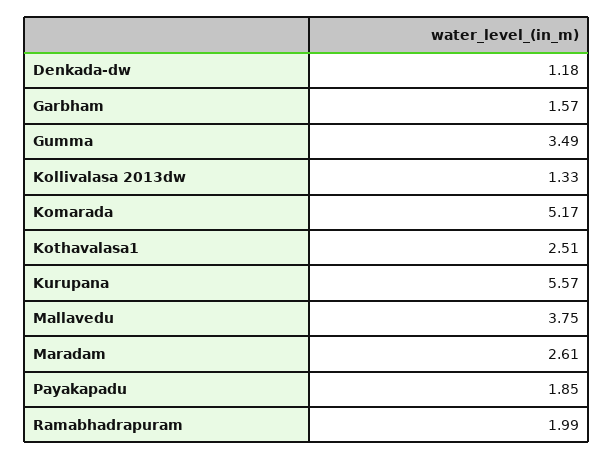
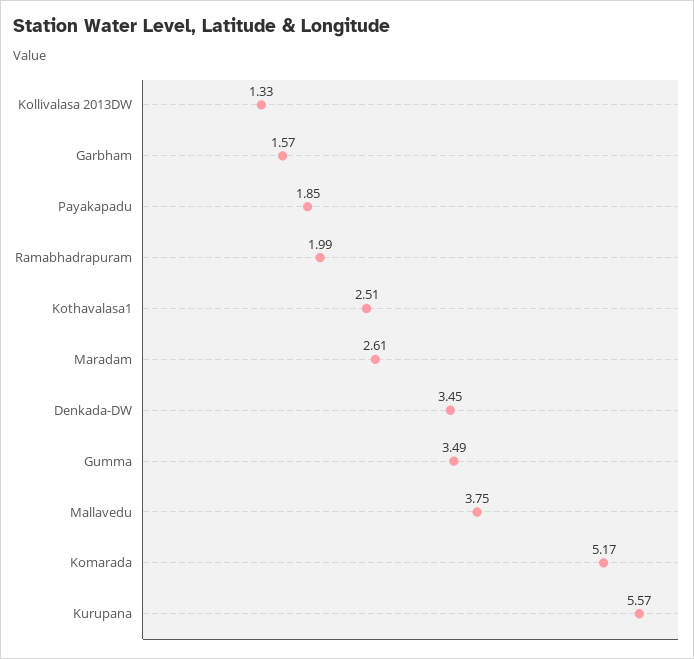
  {
-   "Denkada-dw": 1.18,
+   "Denkada-dw": 3.45,
    "Garbham": 1.57,
    "Gumma": 3.49,
    "Kollivalasa 2013dw": 1.33,
    "Komarada": 5.17,
    "Kothavalasa1": 2.51,
    "Kurupana": 5.57,
    "Mallavedu": 3.75,
    "Maradam": 2.61,
    "Payakapadu": 1.85,
    "Ramabhadrapuram": 1.99
  }

